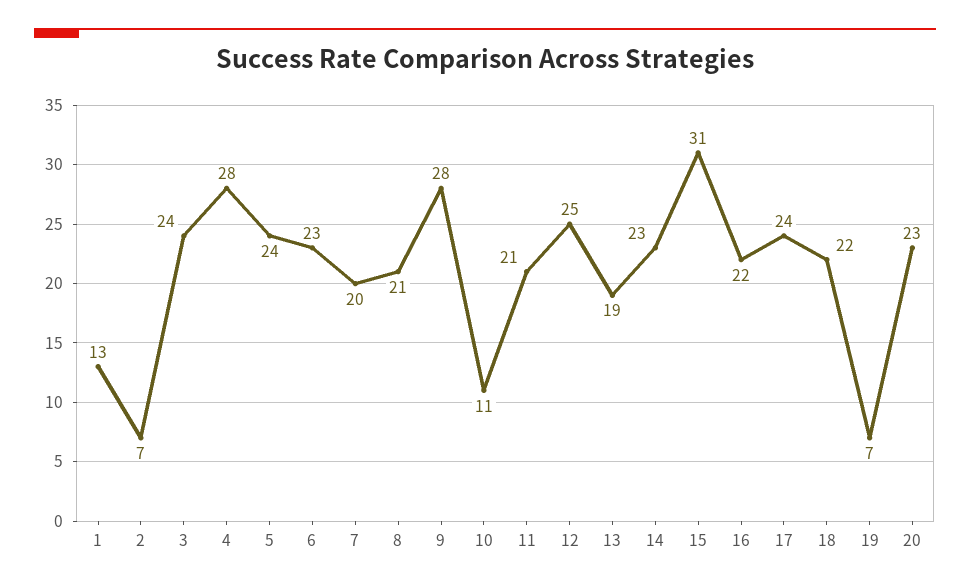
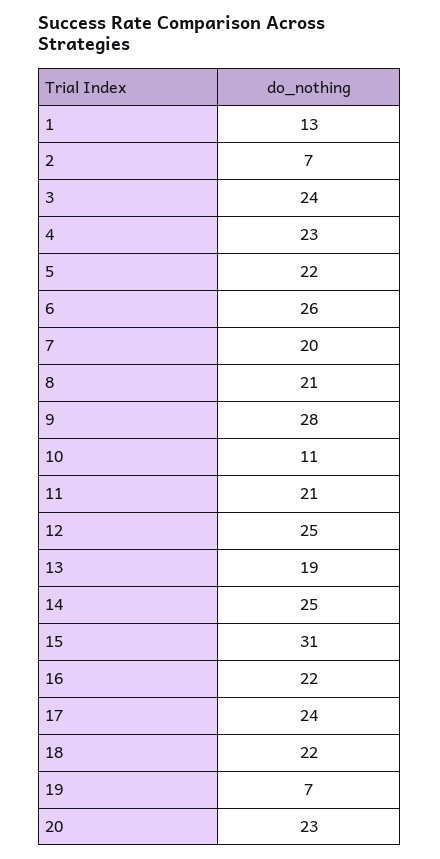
  {
    "1": 13,
    "2": 7,
    "3": 24,
-   "4": 28,
+   "4": 23,
-   "5": 24,
+   "5": 22,
-   "6": 23,
+   "6": 26,
    "7": 20,
    "8": 21,
    "9": 28,
    "10": 11,
    "11": 21,
    "12": 25,
    "13": 19,
-   "14": 23,
+   "14": 25,
    "15": 31,
    "16": 22,
    "17": 24,
    "18": 22,
    "19": 7,
    "20": 23
  }

